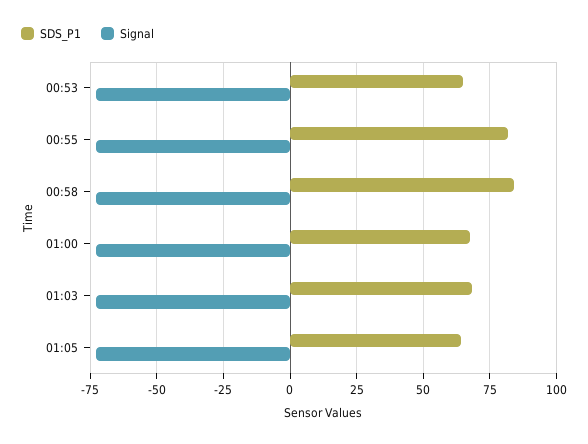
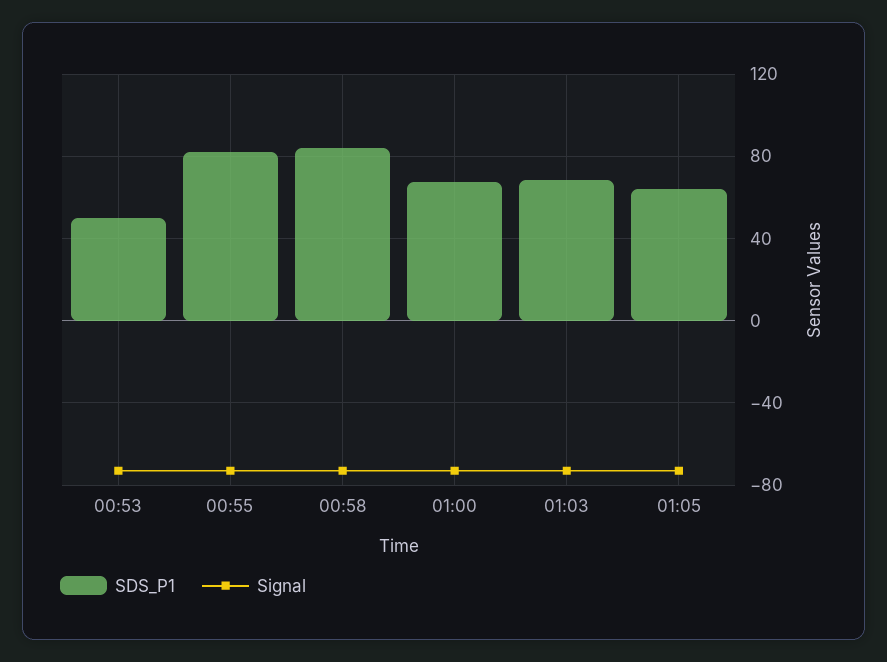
  {
    "SDS_P1": {
-     "00:53": 65,
+     "00:53": 50,
      "00:55": 82.5,
      "00:58": 85,
      "01:00": 67.5,
      "01:03": 67.5,
      "01:05": 65
    },
    "Signal": {
      "00:53": -72.5,
      "00:55": -72.5,
      "00:58": -72.5,
      "01:00": -72.5,
      "01:03": -72.5,
      "01:05": -72.5
    }
  }

